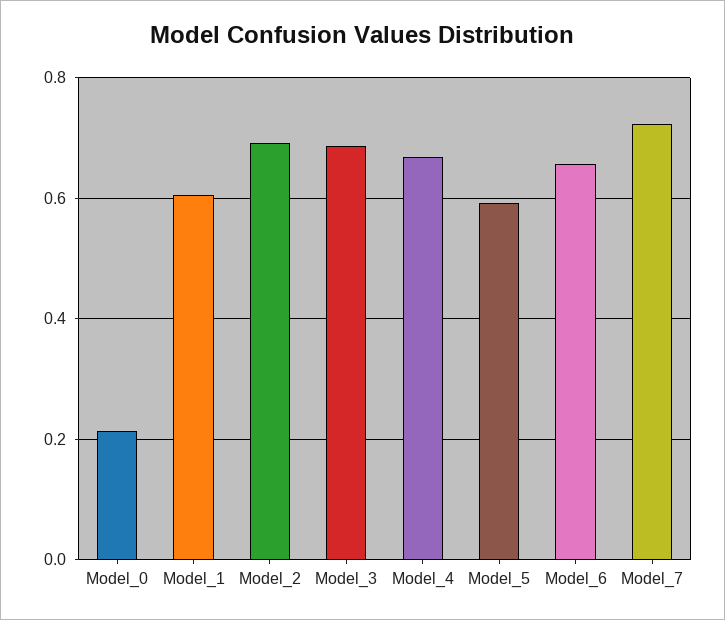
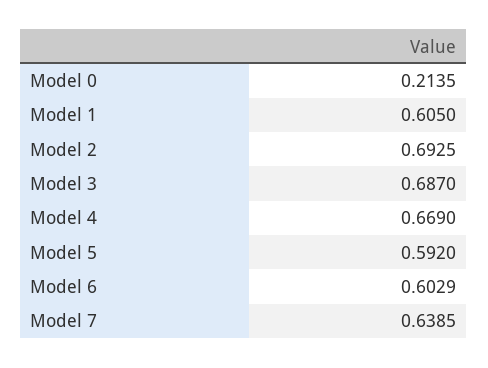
  {
    "Model_0": 0.2135,
    "Model_1": 0.605,
    "Model_2": 0.6925,
    "Model_3": 0.687,
    "Model_4": 0.669,
    "Model_5": 0.592,
-   "Model_6": 0.66,
+   "Model_6": 0.6029,
-   "Model_7": 0.72
+   "Model_7": 0.6385
  }

